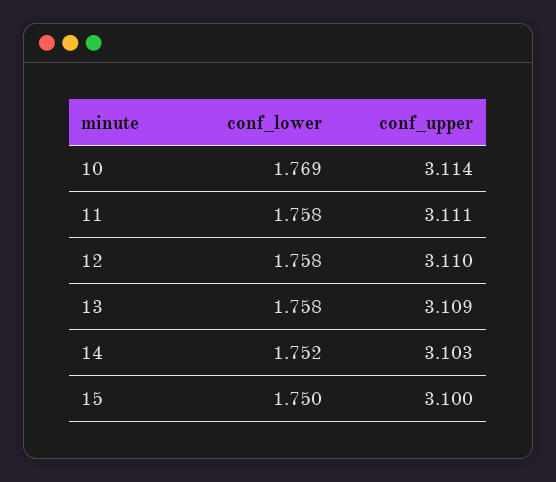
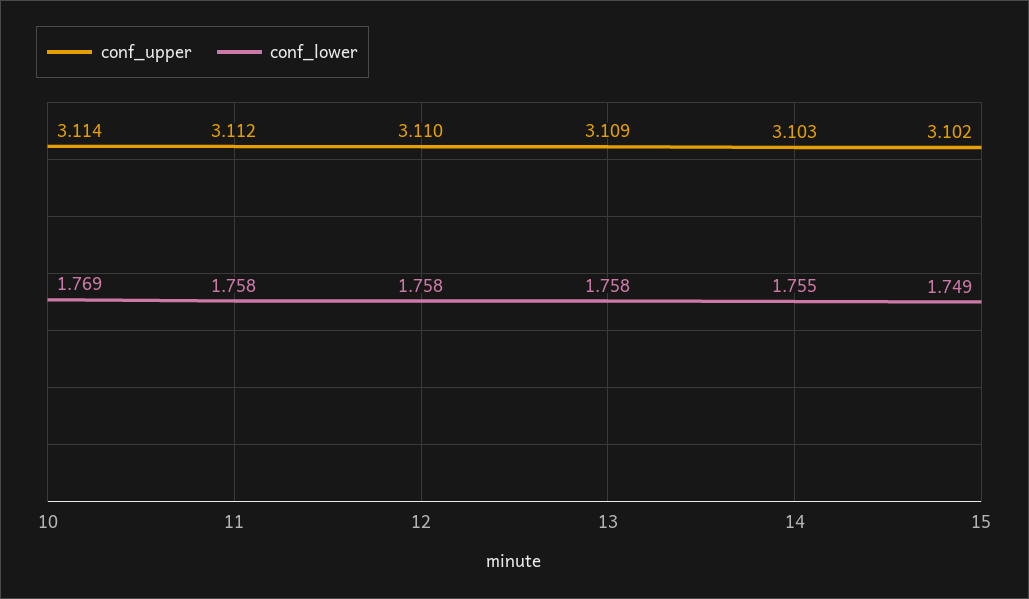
  {
    "conf_lower": {
      "10": 1.769,
      "11": 1.758,
      "12": 1.758,
      "13": 1.758,
-     "14": 1.752,
+     "14": 1.755,
-     "15": 1.75
+     "15": 1.749
    },
    "conf_upper": {
      "10": 3.114,
-     "11": 3.111,
+     "11": 3.112,
      "12": 3.11,
      "13": 3.109,
      "14": 3.103,
-     "15": 3.1
+     "15": 3.102
    }
  }

